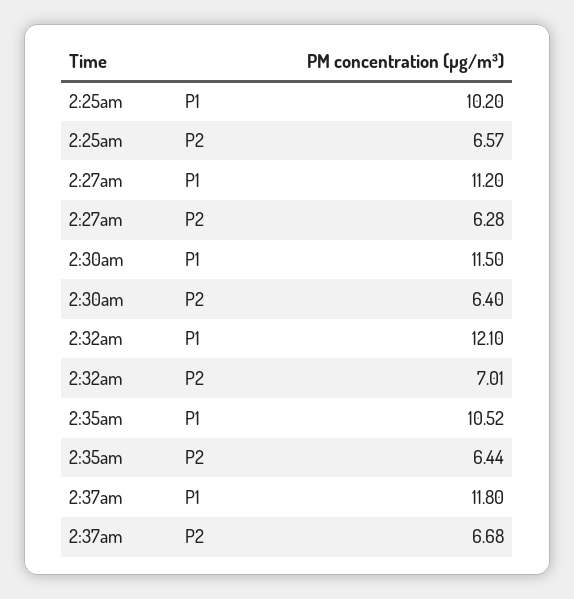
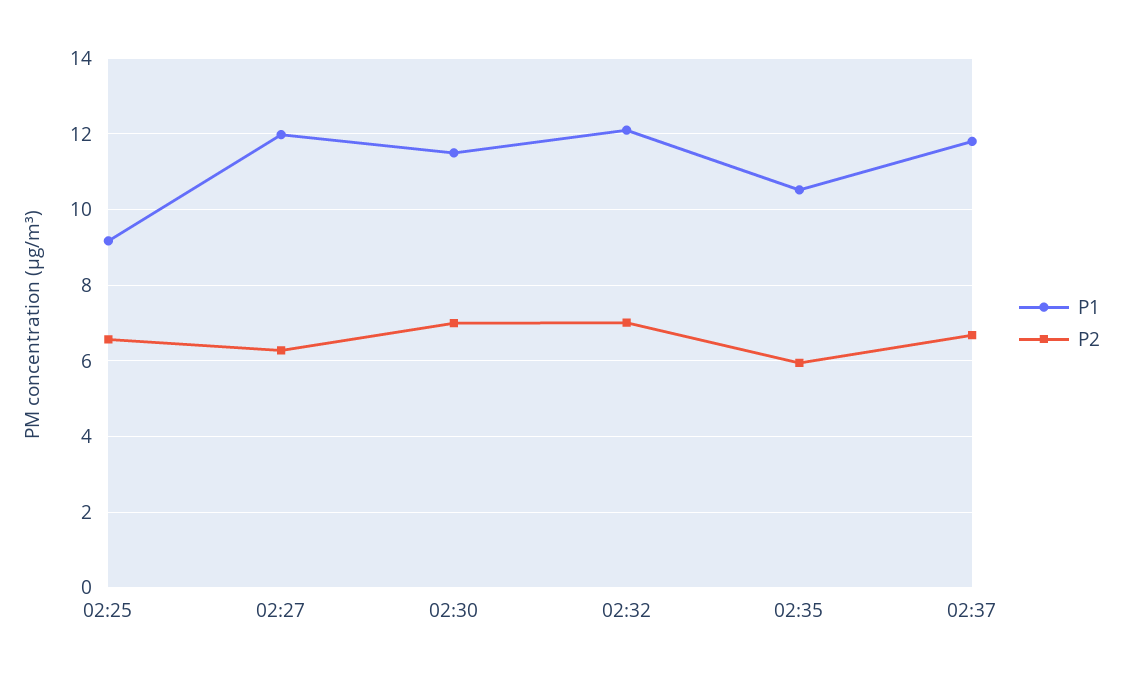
  {
    "P1": {
-     "2:25am": 10.2,
+     "2:25am": 9.2,
-     "2:27am": 11.2,
+     "2:27am": 12,
      "2:30am": 11.5,
      "2:32am": 12.1,
      "2:35am": 10.52,
      "2:37am": 11.8
    },
    "P2": {
      "2:25am": 6.57,
      "2:27am": 6.28,
-     "2:30am": 6.4,
+     "2:30am": 7,
      "2:32am": 7.01,
-     "2:35am": 6.44,
+     "2:35am": 6,
      "2:37am": 6.68
    }
  }

